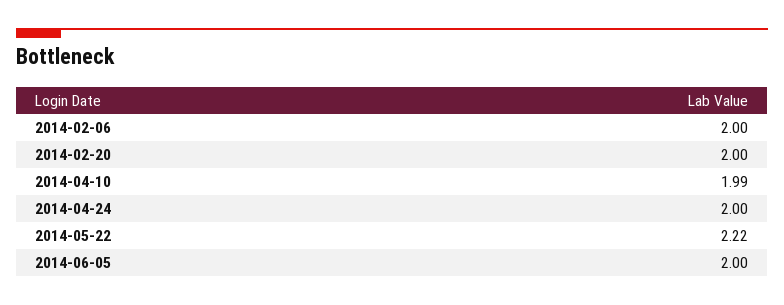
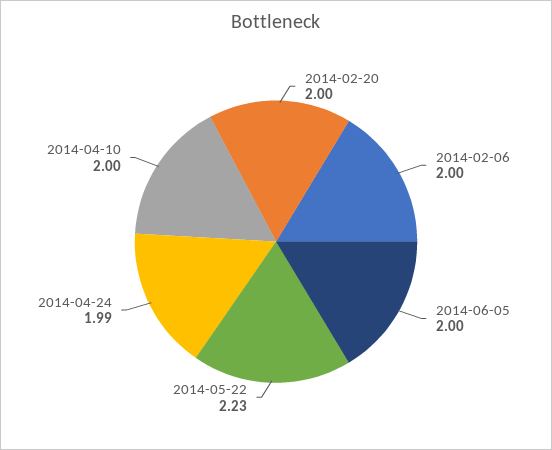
  {
    "2014-02-06": 2,
    "2014-02-20": 2,
-   "2014-04-10": 1.99,
+   "2014-04-10": 2,
-   "2014-04-24": 2,
+   "2014-04-24": 1.99,
-   "2014-05-22": 2.22,
+   "2014-05-22": 2.23,
    "2014-06-05": 2
  }

